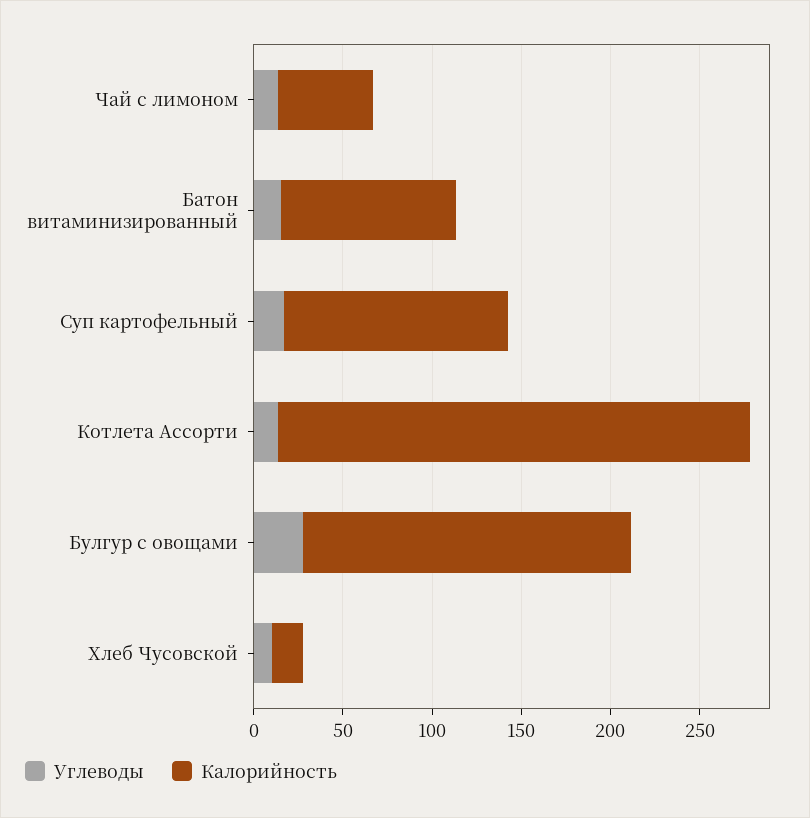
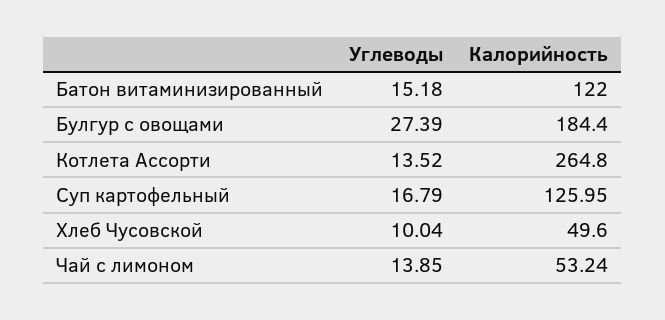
  {
    "Углеводы": {
      "Чай с лимоном": 13.85,
      "Батон витаминизированный": 15.18,
      "Суп картофельный": 16.79,
      "Котлета Ассорти": 13.52,
      "Булгур с овощами": 27.39,
      "Хлеб Чусовской": 10.04
    },
    "Калорийность": {
      "Чай с лимоном": 53.24,
-     "Батон витаминизированный": 100,
+     "Батон витаминизированный": 122,
      "Суп картофельный": 125.95,
      "Котлета Ассорти": 264.8,
      "Булгур с овощами": 184.4,
-     "Хлеб Чусовской": 20
+     "Хлеб Чусовской": 49.6
    }
  }

